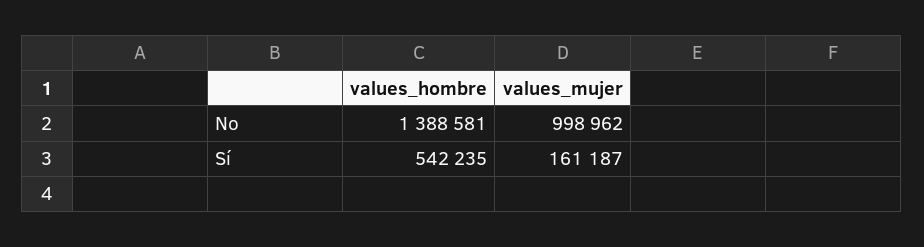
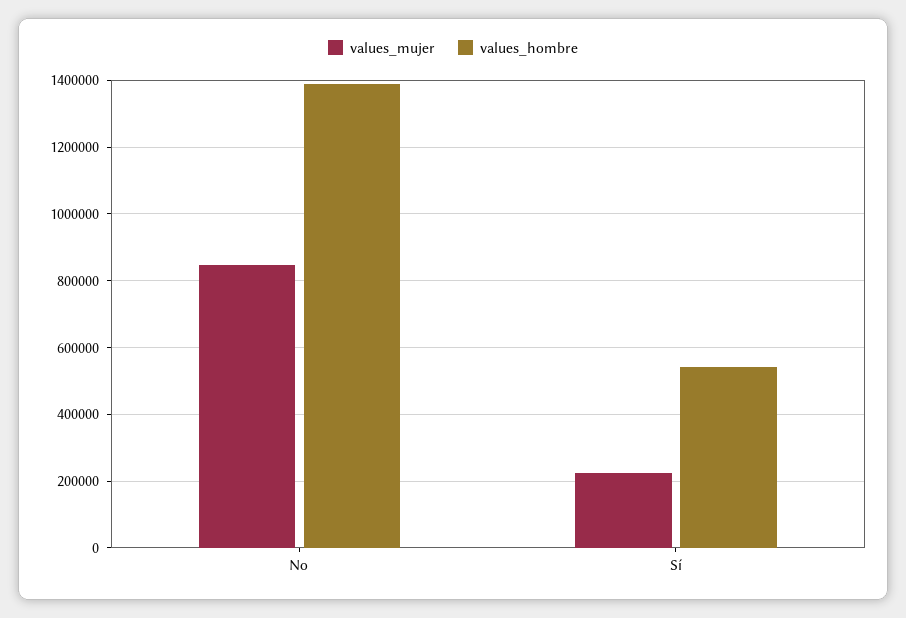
  {
    "values_hombre": {
      "No": 1388581,
      "Sí": 542235
    },
    "values_mujer": {
-     "No": 998962,
+     "No": 840000,
-     "Sí": 161187
+     "Sí": 220000
    }
  }

